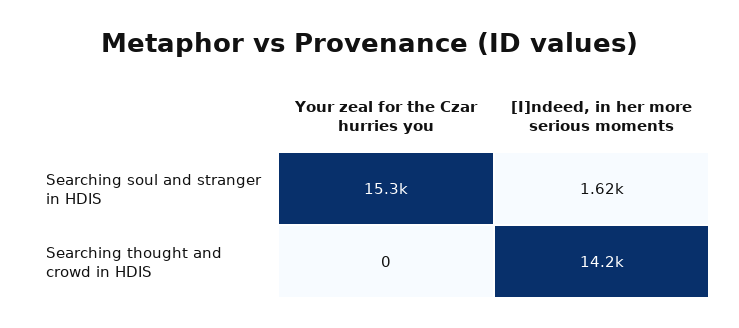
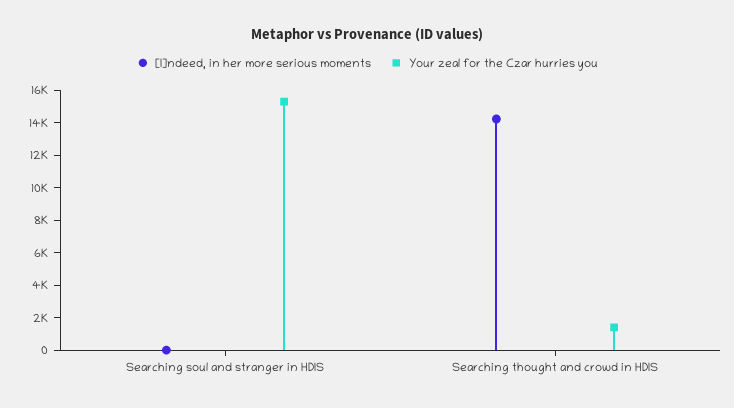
  {
    "Your zeal for the Czar hurries you": {
      "Searching soul and stranger in HDIS": 15300,
-     "Searching thought and crowd in HDIS": 0
+     "Searching thought and crowd in HDIS": 1500
    },
    "[I]ndeed, in her more serious moments": {
-     "Searching soul and stranger in HDIS": 1620,
+     "Searching soul and stranger in HDIS": 0,
      "Searching thought and crowd in HDIS": 14200
    }
  }

